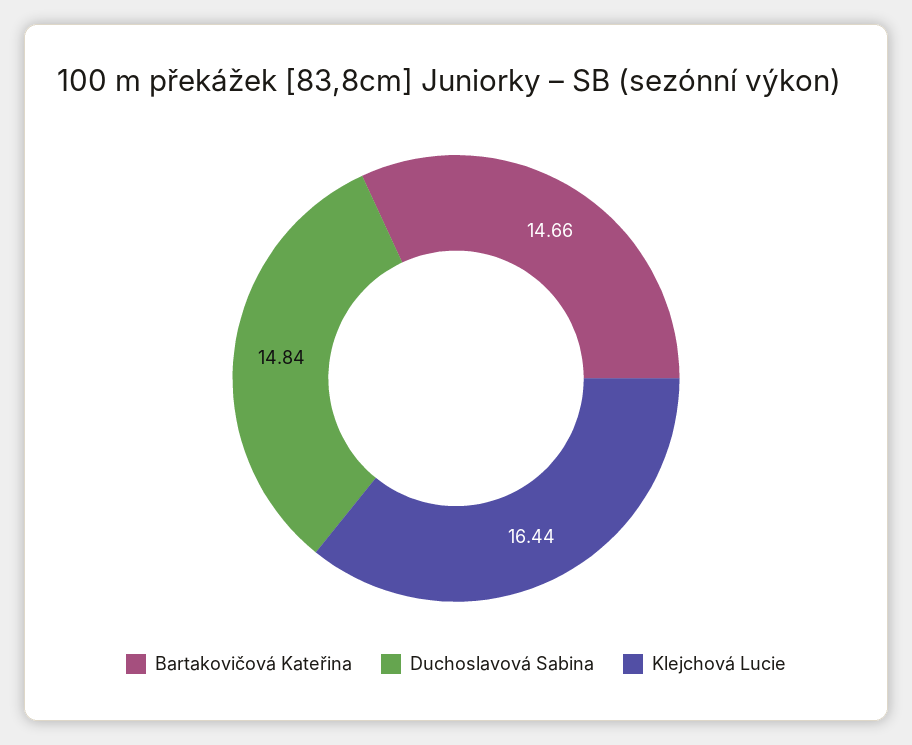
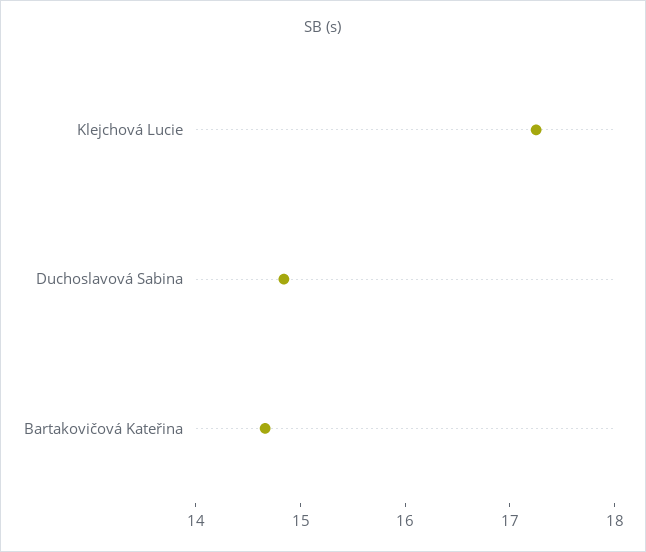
  {
    "Bartakovičová Kateřina": 14.66,
    "Duchoslavová Sabina": 14.84,
-   "Klejchová Lucie": 16.44
+   "Klejchová Lucie": 17.2
  }

